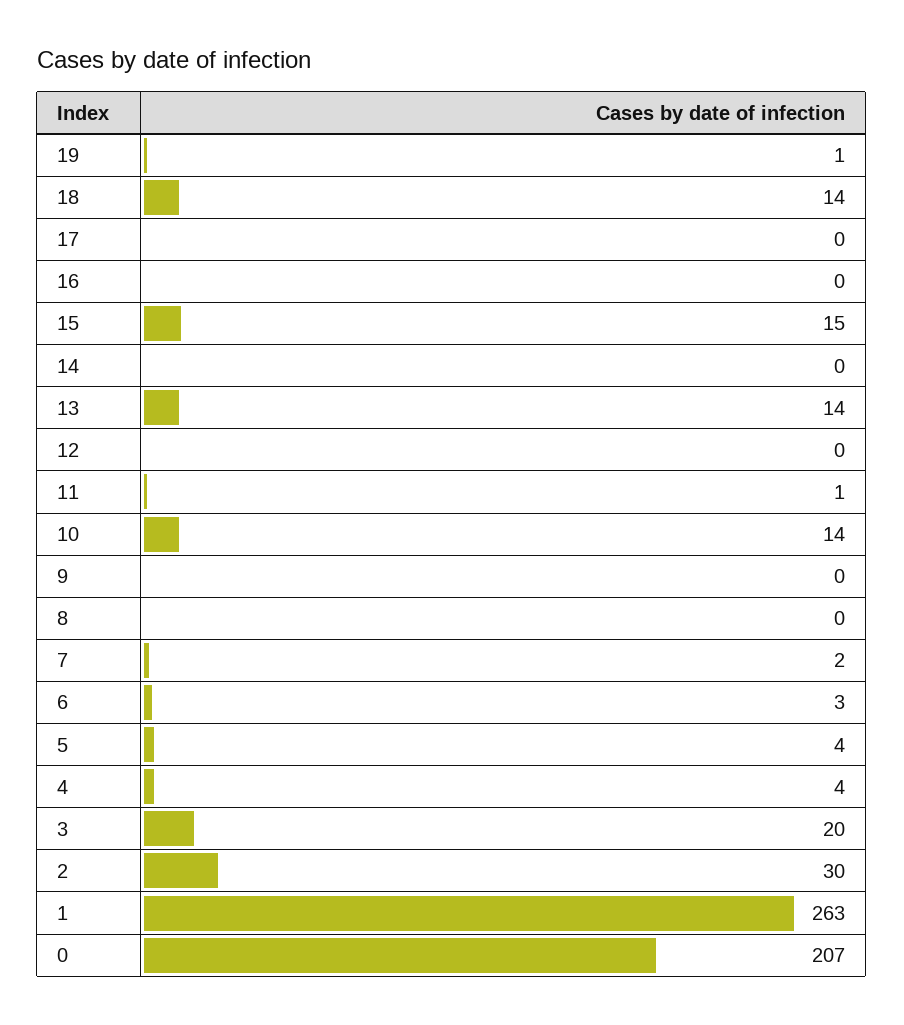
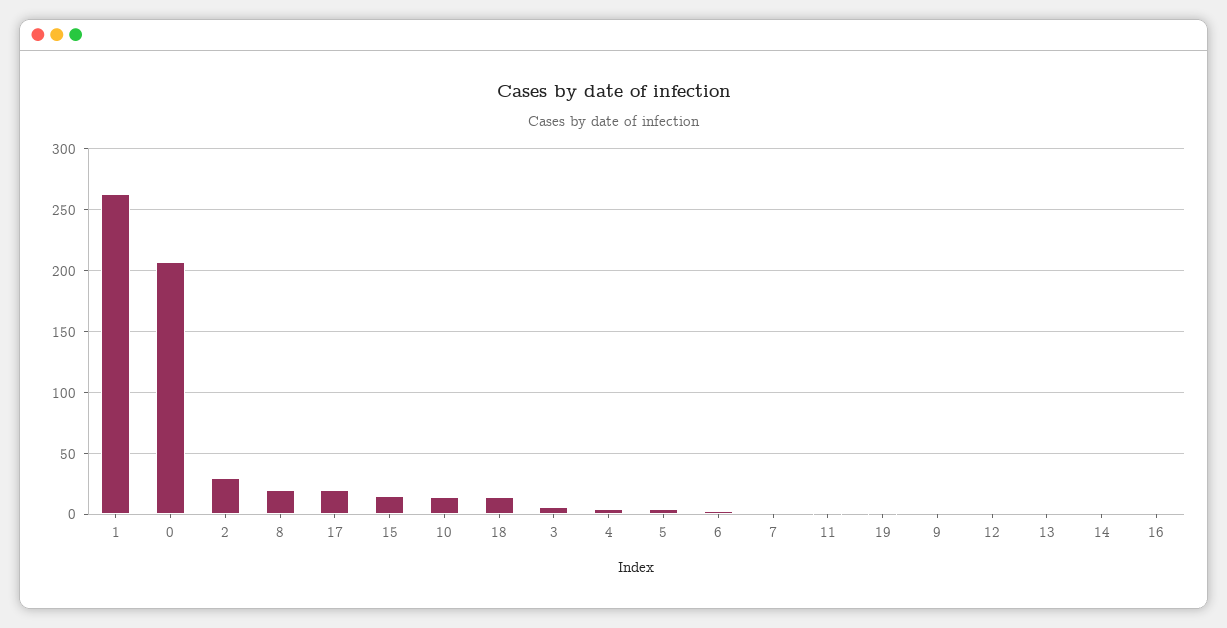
  {
    "19": 1,
    "18": 14,
-   "17": 0,
+   "17": 20,
    "16": 0,
    "15": 15,
    "14": 0,
-   "13": 14,
+   "13": 0,
    "12": 0,
    "11": 1,
    "10": 14,
    "9": 0,
-   "8": 0,
+   "8": 20,
    "7": 2,
    "6": 3,
    "5": 4,
    "4": 4,
-   "3": 20,
+   "3": 5,
    "2": 30,
    "1": 263,
    "0": 207
  }

